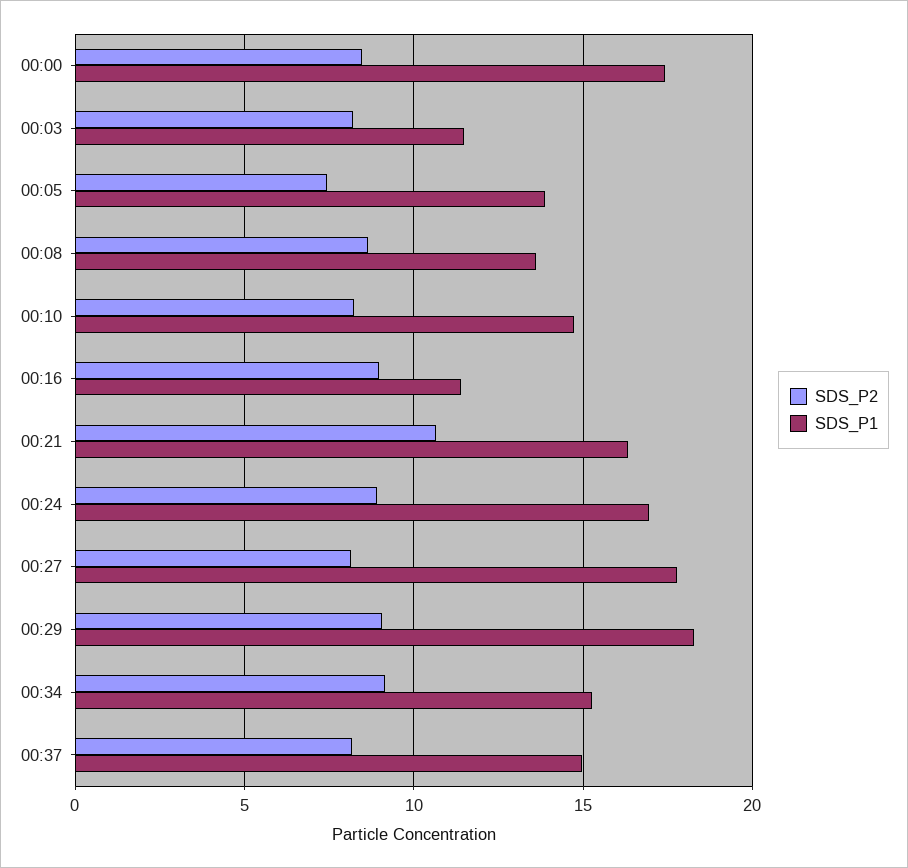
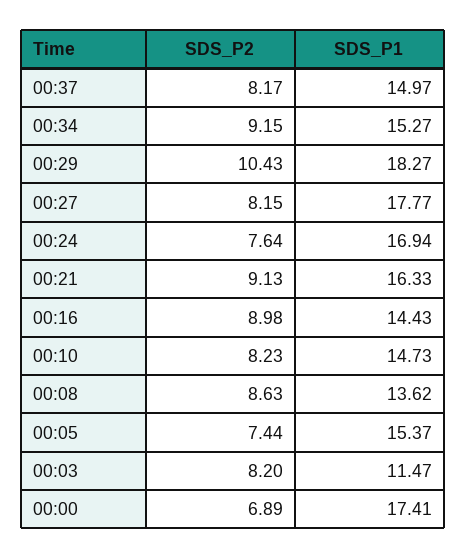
  {
    "SDS_P2": {
-     "00:00": 8.5,
+     "00:00": 6.89,
      "00:03": 8.2,
      "00:05": 7.44,
      "00:08": 8.63,
      "00:10": 8.23,
      "00:16": 8.98,
-     "00:21": 10.5,
+     "00:21": 9.13,
-     "00:24": 9,
+     "00:24": 7.64,
      "00:27": 8.15,
-     "00:29": 9,
+     "00:29": 10.43,
      "00:34": 9.15,
      "00:37": 8.17
    },
    "SDS_P1": {
      "00:00": 17.41,
      "00:03": 11.47,
-     "00:05": 14,
+     "00:05": 15.37,
      "00:08": 13.62,
      "00:10": 14.73,
-     "00:16": 11.5,
+     "00:16": 14.43,
      "00:21": 16.33,
      "00:24": 16.94,
      "00:27": 17.77,
      "00:29": 18.27,
      "00:34": 15.27,
      "00:37": 14.97
    }
  }

